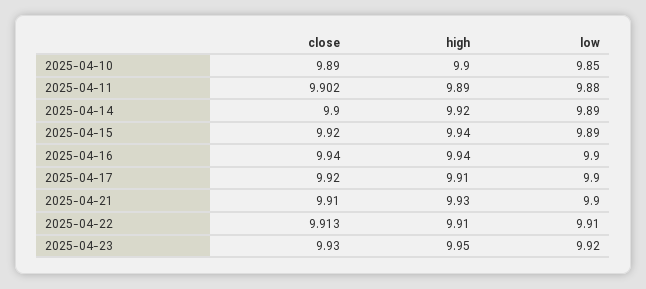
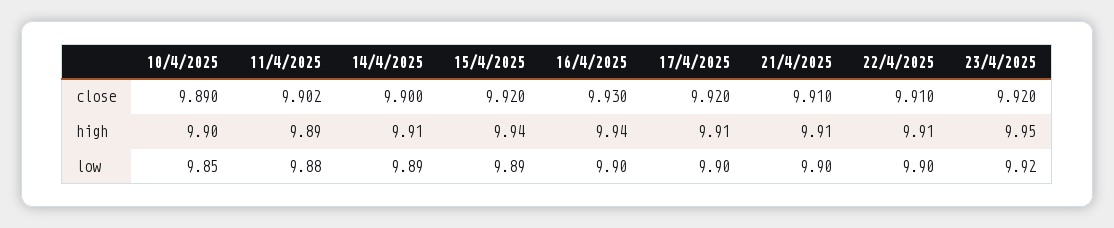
  {
    "close": {
      "2025-04-10": 9.89,
      "2025-04-11": 9.902,
      "2025-04-14": 9.9,
      "2025-04-15": 9.92,
-     "2025-04-16": 9.94,
+     "2025-04-16": 9.93,
      "2025-04-17": 9.92,
      "2025-04-21": 9.91,
-     "2025-04-22": 9.913,
+     "2025-04-22": 9.91,
-     "2025-04-23": 9.93
+     "2025-04-23": 9.92
    },
    "high": {
      "2025-04-10": 9.9,
      "2025-04-11": 9.89,
-     "2025-04-14": 9.92,
+     "2025-04-14": 9.91,
      "2025-04-15": 9.94,
      "2025-04-16": 9.94,
      "2025-04-17": 9.91,
-     "2025-04-21": 9.93,
+     "2025-04-21": 9.91,
      "2025-04-22": 9.91,
      "2025-04-23": 9.95
    },
    "low": {
      "2025-04-10": 9.85,
      "2025-04-11": 9.88,
      "2025-04-14": 9.89,
      "2025-04-15": 9.89,
      "2025-04-16": 9.9,
      "2025-04-17": 9.9,
      "2025-04-21": 9.9,
-     "2025-04-22": 9.91,
+     "2025-04-22": 9.9,
      "2025-04-23": 9.92
    }
  }

